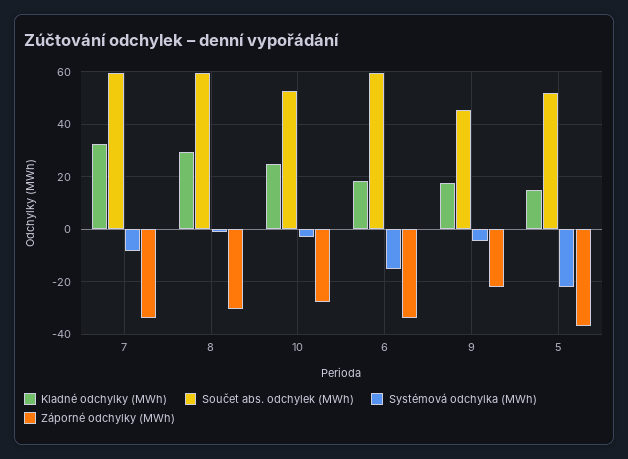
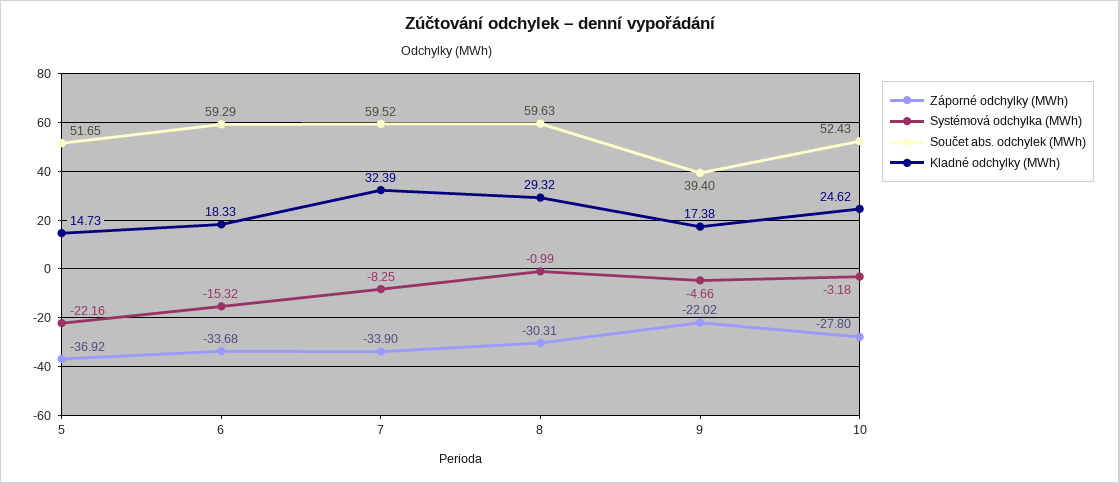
  {
    "Kladné odchylky (MWh)": {
      "7": 32.39,
      "8": 29.32,
      "10": 24.62,
      "6": 18.33,
      "9": 17.38,
      "5": 14.73
    },
    "Součet abs. odchylek (MWh)": {
      "7": 59.52,
      "8": 59.63,
      "10": 52.43,
      "6": 59.29,
-     "9": 45,
+     "9": 39.4,
      "5": 51.65
    },
    "Systémová odchylka (MWh)": {
      "7": -8.25,
      "8": -0.99,
      "10": -3.18,
      "6": -15.32,
      "9": -4.66,
      "5": -22.16
    },
    "Záporné odchylky (MWh)": {
      "7": -33.9,
      "8": -30.31,
      "10": -27.8,
      "6": -33.68,
      "9": -22.02,
      "5": -36.92
    }
  }

